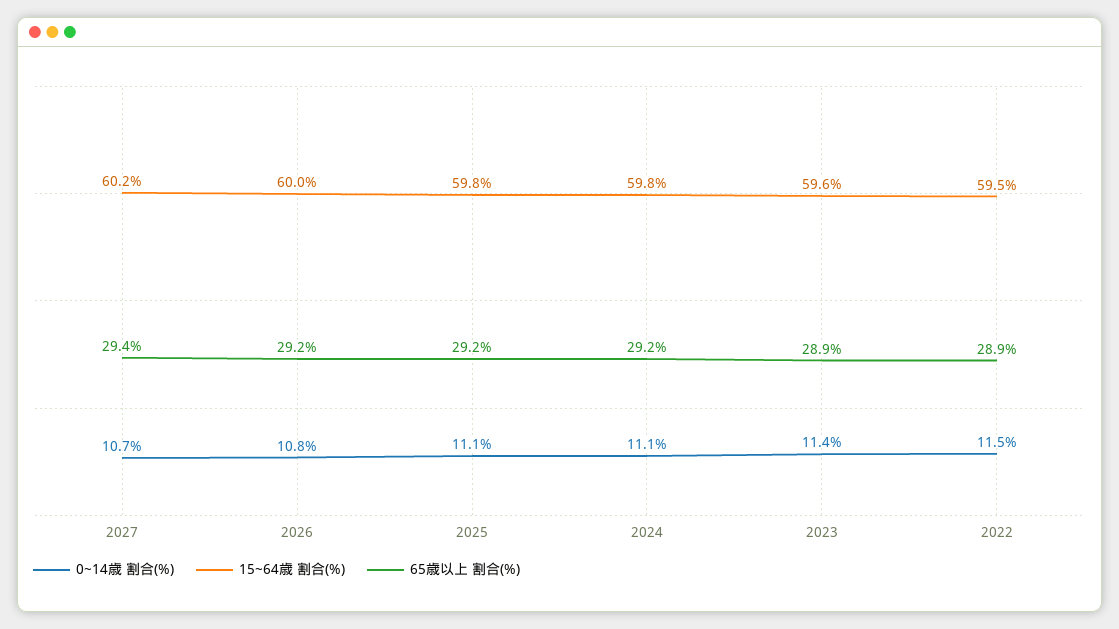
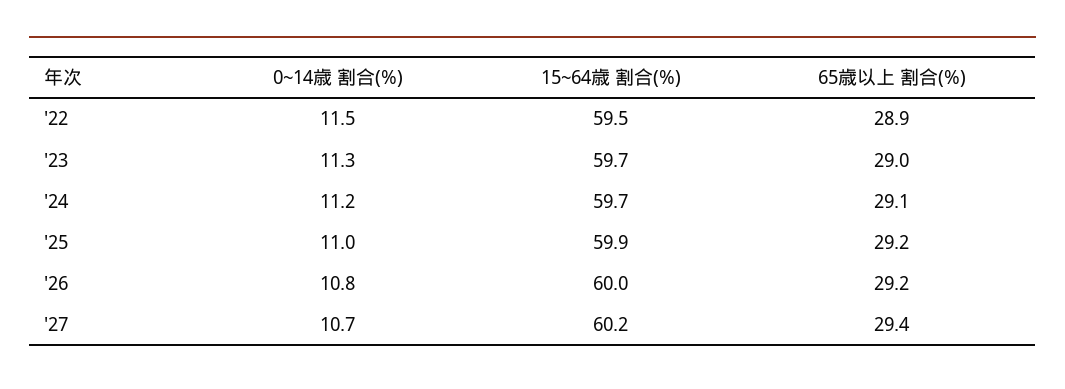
  {
    "0~14歳 割合(%)": {
      "2027": 10.7,
      "2026": 10.8,
-     "2025": 11.1,
+     "2025": 11,
-     "2024": 11.1,
+     "2024": 11.2,
-     "2023": 11.4,
+     "2023": 11.3,
      "2022": 11.5
    },
    "15~64歳 割合(%)": {
      "2027": 60.2,
      "2026": 60,
-     "2025": 59.8,
+     "2025": 59.9,
-     "2024": 59.8,
+     "2024": 59.7,
-     "2023": 59.6,
+     "2023": 59.7,
      "2022": 59.5
    },
    "65歳以上 割合(%)": {
      "2027": 29.4,
      "2026": 29.2,
      "2025": 29.2,
-     "2024": 29.2,
+     "2024": 29.1,
-     "2023": 28.9,
+     "2023": 29,
      "2022": 28.9
    }
  }

